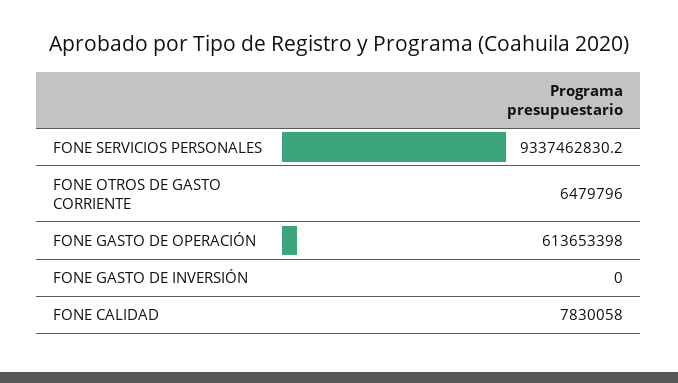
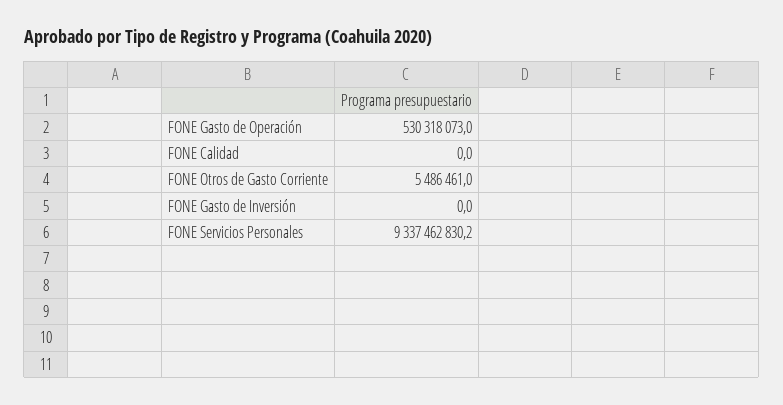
  {
    "FONE SERVICIOS PERSONALES": 9337462830.2,
-   "FONE OTROS DE GASTO CORRIENTE": 6479796,
+   "FONE OTROS DE GASTO CORRIENTE": 5486461,
-   "FONE GASTO DE OPERACIÓN": 613653398,
+   "FONE GASTO DE OPERACIÓN": 530318073,
    "FONE GASTO DE INVERSIÓN": 0,
-   "FONE CALIDAD": 7830058
+   "FONE CALIDAD": 0
  }

